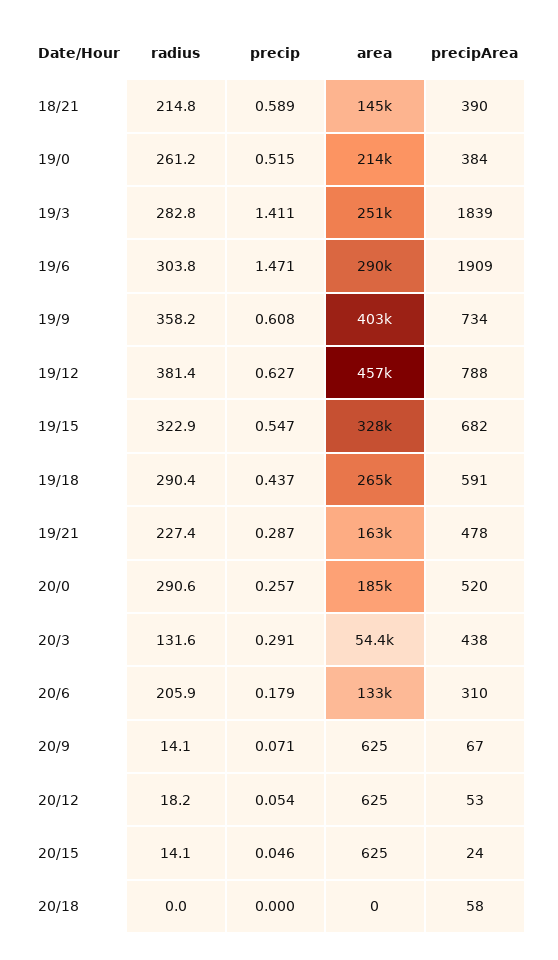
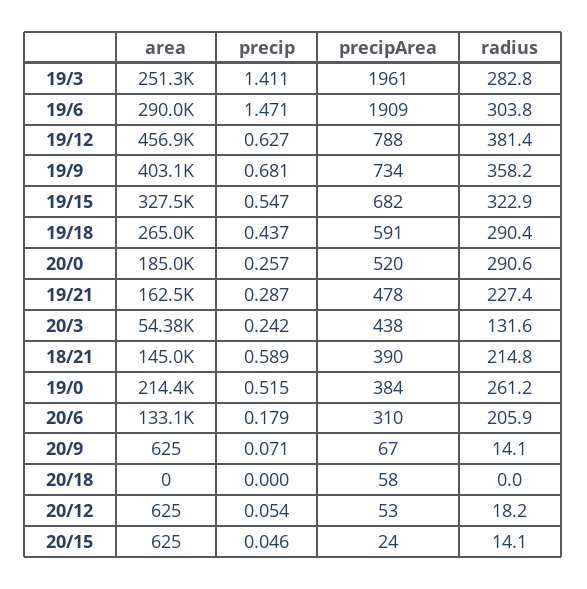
  {
    "radius": {
      "18/21": 214.8,
      "19/0": 261.2,
      "19/3": 282.8,
      "19/6": 303.8,
      "19/9": 358.2,
      "19/12": 381.4,
      "19/15": 322.9,
      "19/18": 290.4,
      "19/21": 227.4,
      "20/0": 290.6,
      "20/3": 131.6,
      "20/6": 205.9,
      "20/9": 14.1,
      "20/12": 18.2,
      "20/15": 14.1,
      "20/18": 0
    },
    "precip": {
      "18/21": 0.589,
      "19/0": 0.515,
      "19/3": 1.411,
      "19/6": 1.471,
-     "19/9": 0.608,
+     "19/9": 0.681,
      "19/12": 0.627,
      "19/15": 0.547,
      "19/18": 0.437,
      "19/21": 0.287,
      "20/0": 0.257,
-     "20/3": 0.291,
+     "20/3": 0.242,
      "20/6": 0.179,
      "20/9": 0.071,
      "20/12": 0.054,
      "20/15": 0.046,
      "20/18": 0
    },
    "area": {
      "18/21": 145000,
      "19/0": 214400,
      "19/3": 251300,
      "19/6": 290000,
      "19/9": 403100,
      "19/12": 456900,
      "19/15": 327500,
      "19/18": 265000,
      "19/21": 162500,
      "20/0": 185000,
      "20/3": 54380,
      "20/6": 133100,
      "20/9": 625,
      "20/12": 625,
      "20/15": 625,
      "20/18": 0
    },
    "precipArea": {
      "18/21": 390,
      "19/0": 384,
-     "19/3": 1839,
+     "19/3": 1961,
      "19/6": 1909,
      "19/9": 734,
      "19/12": 788,
      "19/15": 682,
      "19/18": 591,
      "19/21": 478,
      "20/0": 520,
      "20/3": 438,
      "20/6": 310,
      "20/9": 67,
      "20/12": 53,
      "20/15": 24,
      "20/18": 58
    }
  }

